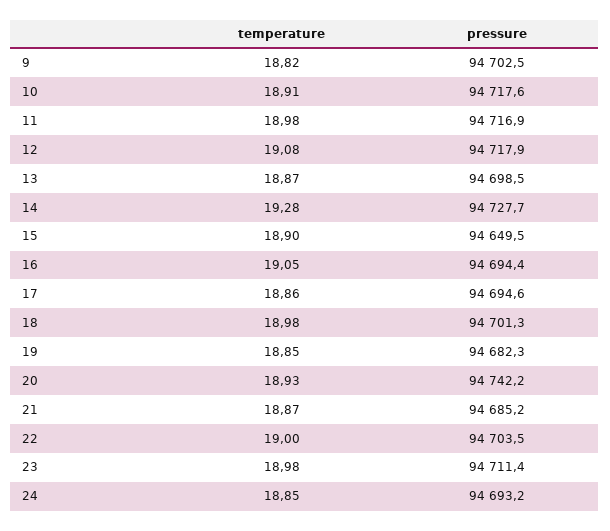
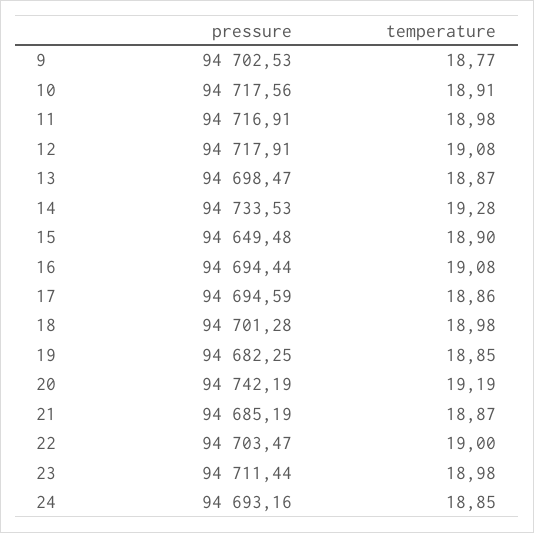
  {
    "temperature": {
-     "9": 18.82,
+     "9": 18.77,
      "10": 18.91,
      "11": 18.98,
      "12": 19.08,
      "13": 18.87,
      "14": 19.28,
      "15": 18.9,
-     "16": 19.05,
+     "16": 19.08,
      "17": 18.86,
      "18": 18.98,
      "19": 18.85,
-     "20": 18.93,
+     "20": 19.19,
      "21": 18.87,
      "22": 19,
      "23": 18.98,
      "24": 18.85
    },
    "pressure": {
      "9": 94702.53,
      "10": 94717.56,
      "11": 94716.91,
      "12": 94717.91,
      "13": 94698.47,
-     "14": 94727.7,
+     "14": 94733.53,
      "15": 94649.48,
      "16": 94694.44,
      "17": 94694.59,
      "18": 94701.28,
      "19": 94682.25,
      "20": 94742.19,
      "21": 94685.19,
      "22": 94703.47,
      "23": 94711.44,
      "24": 94693.16
    }
  }

